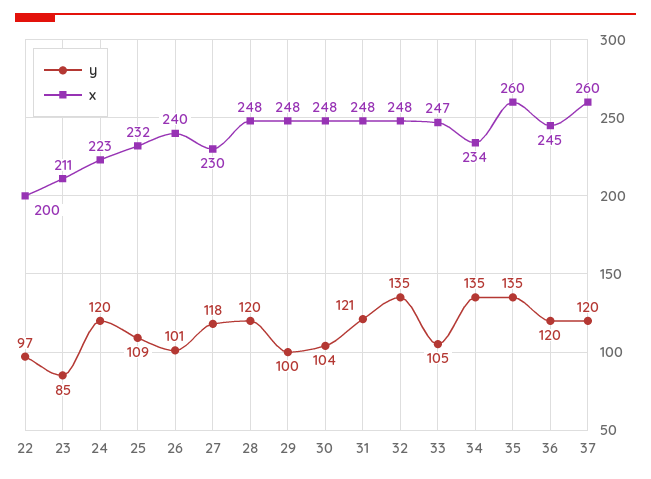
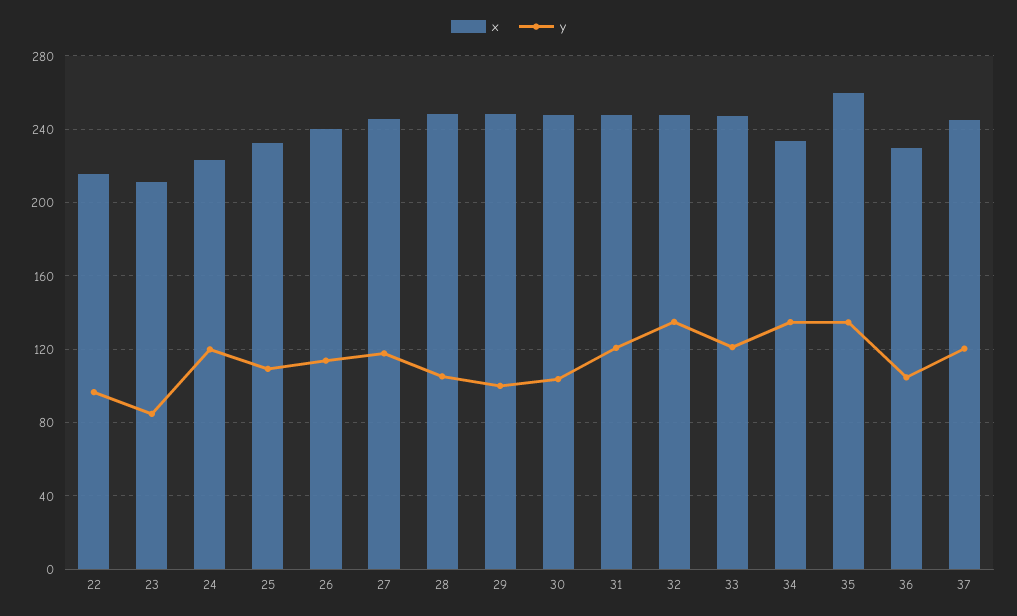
  {
    "y": {
      "22": 97,
      "23": 85,
      "24": 120,
      "25": 109,
-     "26": 101,
+     "26": 115,
      "27": 118,
-     "28": 120,
+     "28": 105,
      "29": 100,
      "30": 104,
      "31": 121,
      "32": 135,
-     "33": 105,
+     "33": 120,
      "34": 135,
      "35": 135,
-     "36": 120,
+     "36": 105,
      "37": 120
    },
    "x": {
-     "22": 200,
+     "22": 215,
      "23": 211,
      "24": 223,
      "25": 232,
      "26": 240,
-     "27": 230,
+     "27": 245,
      "28": 248,
      "29": 248,
      "30": 248,
      "31": 248,
      "32": 248,
      "33": 247,
      "34": 234,
      "35": 260,
-     "36": 245,
+     "36": 230,
-     "37": 260
+     "37": 245
    }
  }

